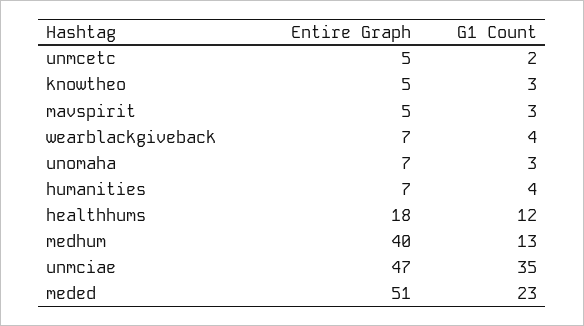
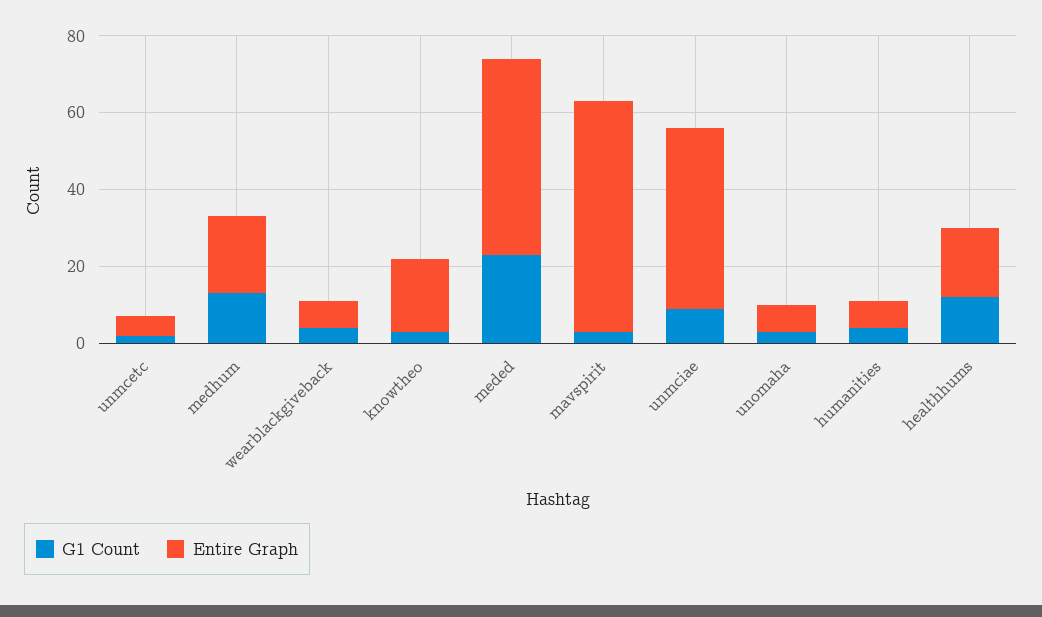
  {
    "Entire Graph": {
      "unmcetc": 5,
-     "knowtheo": 5,
+     "knowtheo": 20,
-     "mavspirit": 5,
+     "mavspirit": 60,
      "wearblackgiveback": 7,
      "unomaha": 7,
      "humanities": 7,
      "healthhums": 18,
-     "medhum": 40,
+     "medhum": 20,
      "unmciae": 47,
      "meded": 51
    },
    "G1 Count": {
      "unmcetc": 2,
      "knowtheo": 3,
      "mavspirit": 3,
      "wearblackgiveback": 4,
      "unomaha": 3,
      "humanities": 4,
      "healthhums": 12,
      "medhum": 13,
-     "unmciae": 35,
+     "unmciae": 10,
      "meded": 23
    }
  }

